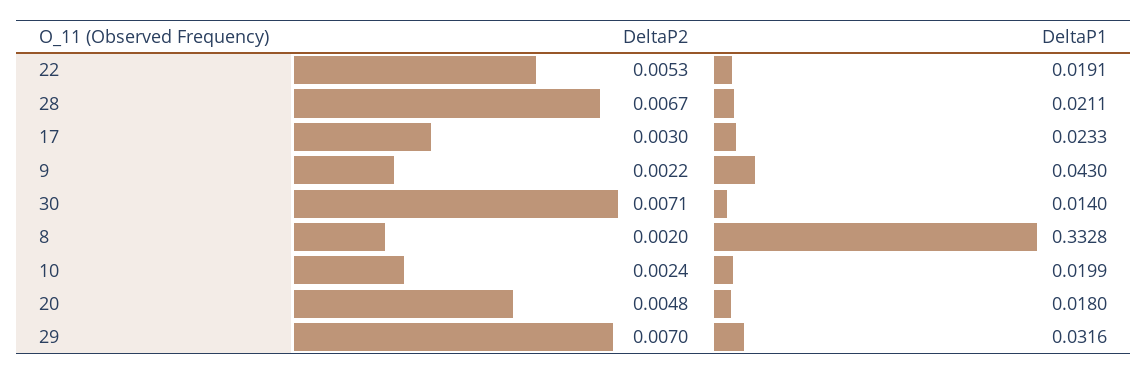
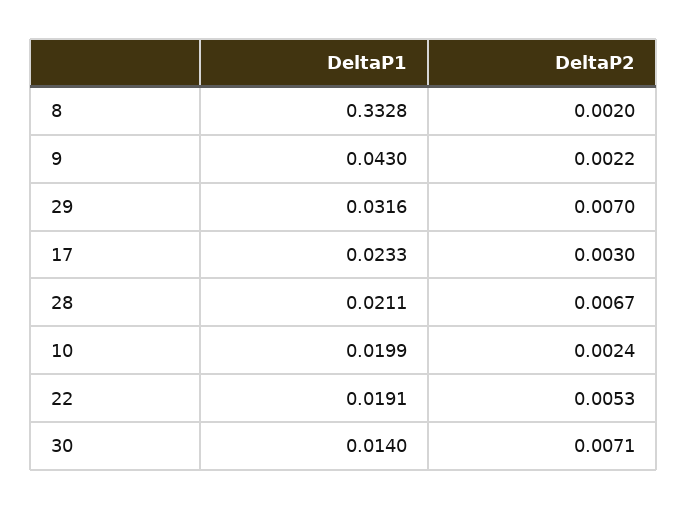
  {
    "DeltaP2": {
      "22": 0.0053,
      "28": 0.0067,
      "17": 0.003,
      "9": 0.0022,
      "30": 0.0071,
      "8": 0.002,
      "10": 0.0024,
-     "20": 0.0048,
      "29": 0.007
    },
    "DeltaP1": {
      "22": 0.0191,
      "28": 0.0211,
      "17": 0.0233,
      "9": 0.043,
      "30": 0.014,
      "8": 0.3328,
      "10": 0.0199,
-     "20": 0.018,
      "29": 0.0316
    }
  }

